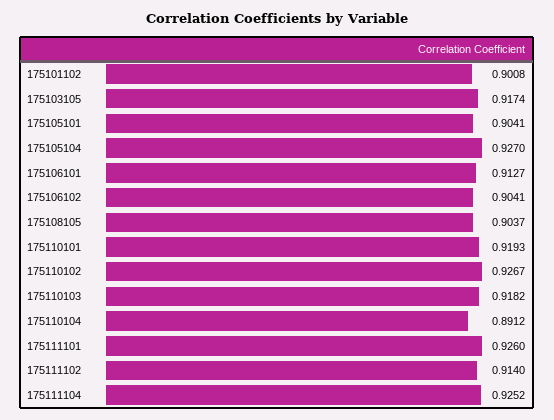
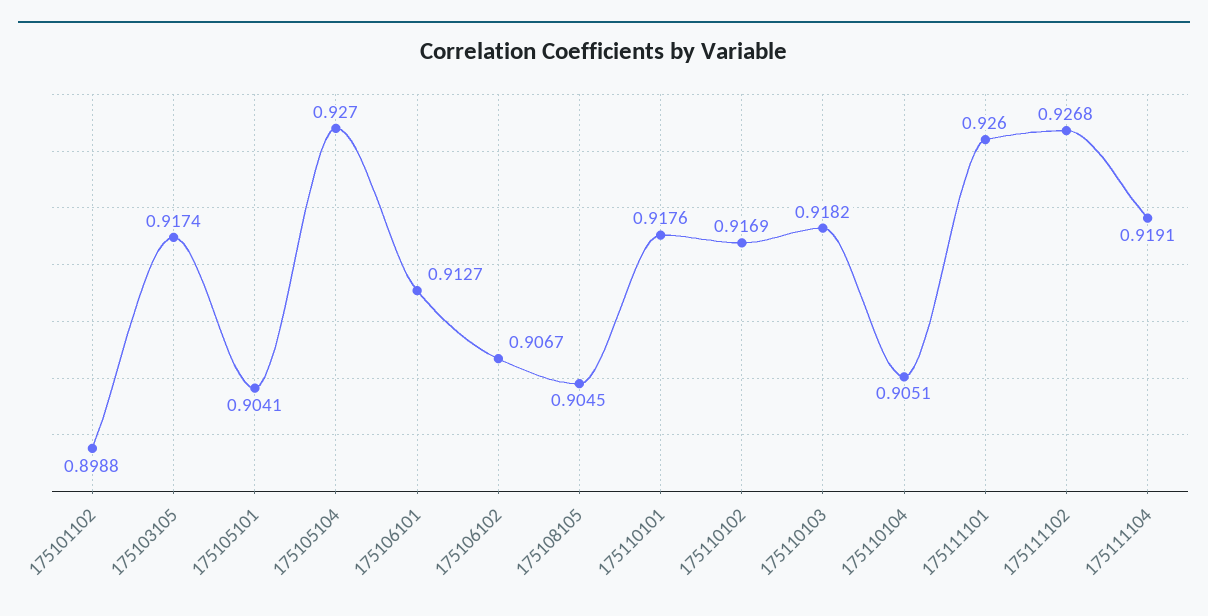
  {
-   "175101102": 0.9008,
+   "175101102": 0.8988,
    "175103105": 0.9174,
    "175105101": 0.9041,
    "175105104": 0.927,
    "175106101": 0.9127,
-   "175106102": 0.9041,
+   "175106102": 0.9067,
-   "175108105": 0.9037,
+   "175108105": 0.9045,
-   "175110101": 0.9193,
+   "175110101": 0.9176,
-   "175110102": 0.9267,
+   "175110102": 0.9169,
    "175110103": 0.9182,
-   "175110104": 0.8912,
+   "175110104": 0.9051,
    "175111101": 0.926,
-   "175111102": 0.914,
+   "175111102": 0.9268,
-   "175111104": 0.9252
+   "175111104": 0.9191
  }

